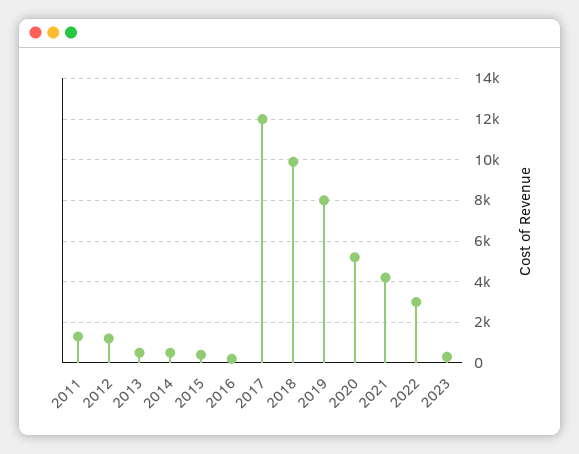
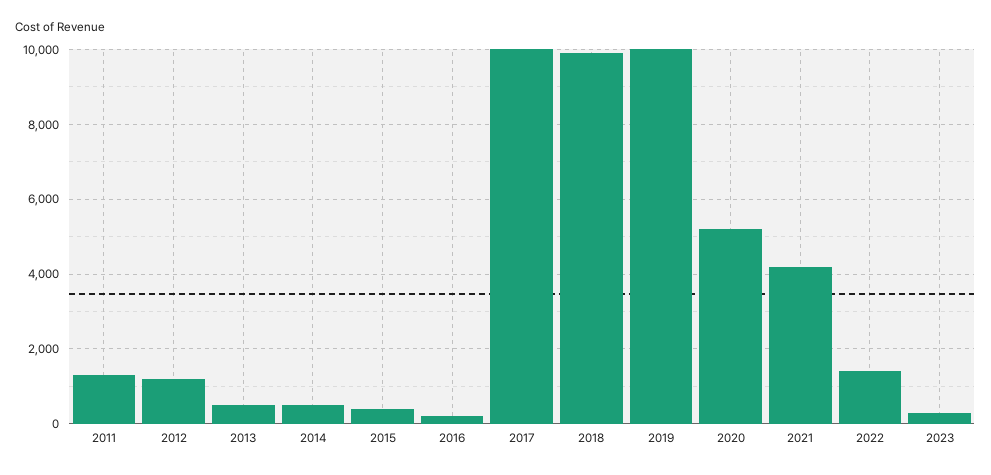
  {
    "2011": 1400,
    "2012": 1200,
    "2013": 600,
    "2014": 600,
    "2015": 400,
    "2016": 200,
-   "2017": 12000,
+   "2017": 10000,
    "2018": 10000,
-   "2019": 8000,
+   "2019": 10000,
    "2020": 5200,
    "2021": 4200,
-   "2022": 3000,
+   "2022": 1400,
    "2023": 400
  }

